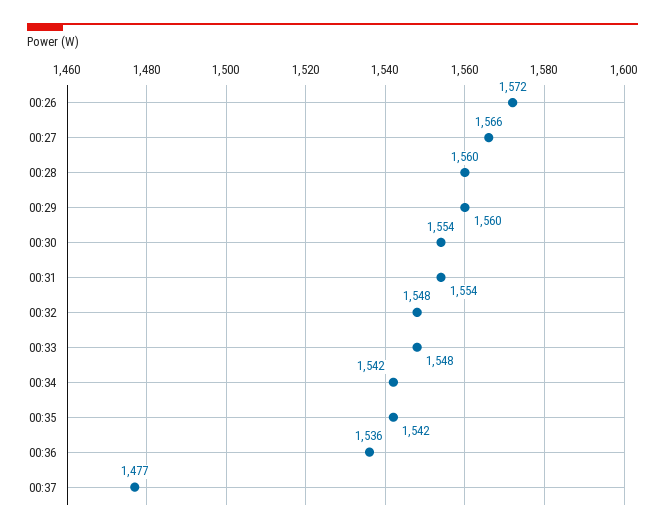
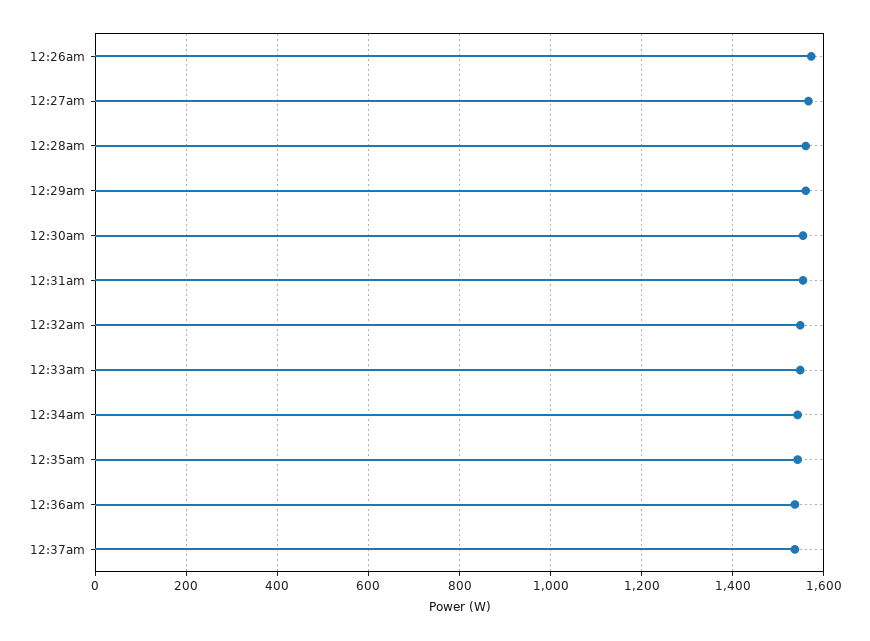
  {
    "00:26": 1572,
    "00:27": 1566,
    "00:28": 1560,
    "00:29": 1560,
    "00:30": 1554,
    "00:31": 1554,
    "00:32": 1548,
    "00:33": 1548,
    "00:34": 1542,
    "00:35": 1542,
    "00:36": 1536,
-   "00:37": 1477
+   "00:37": 1540
  }

